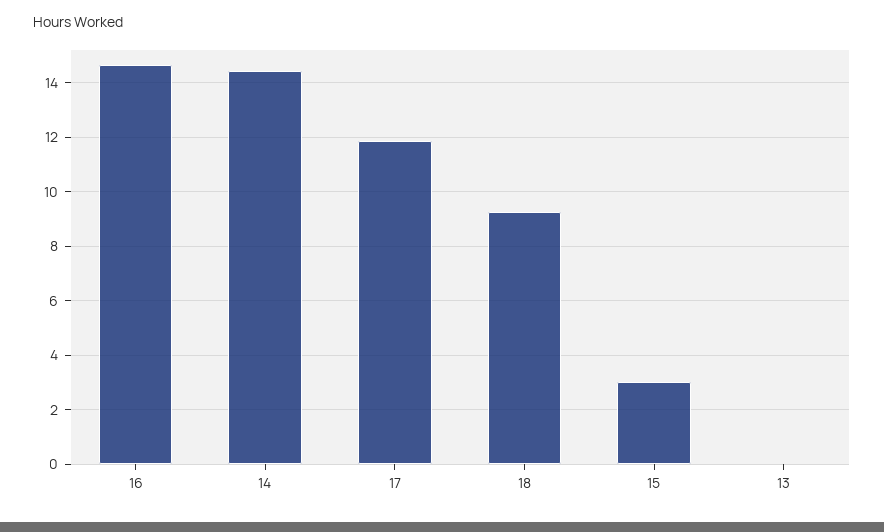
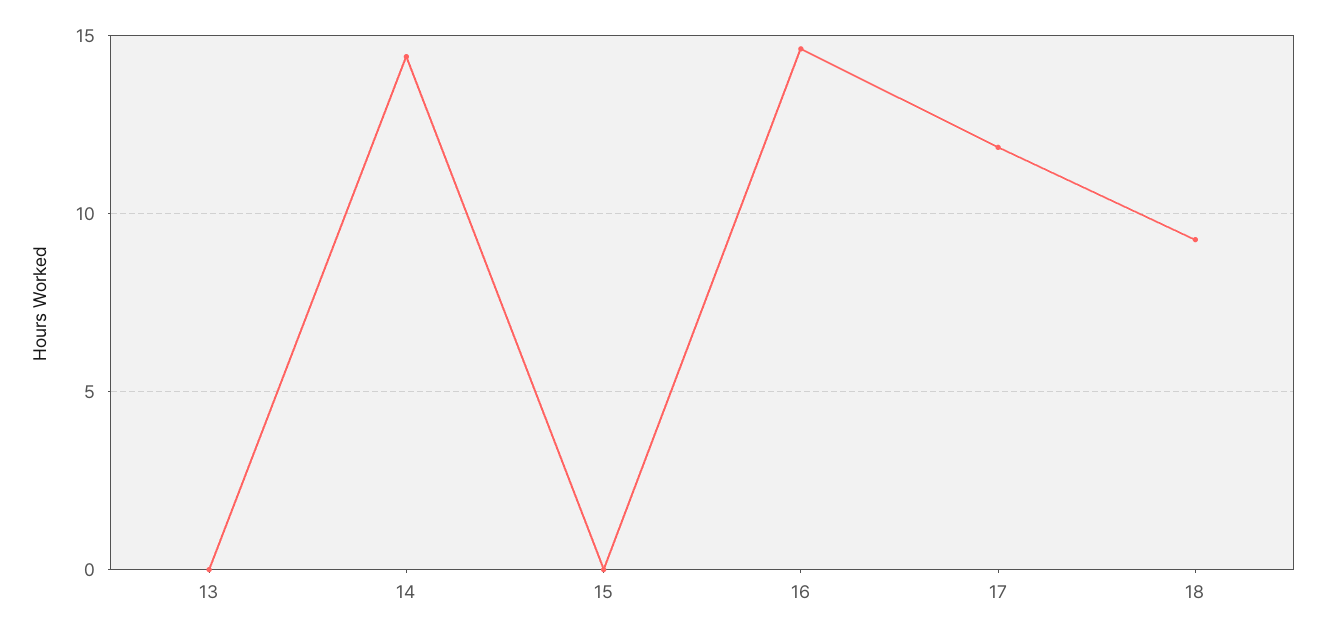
  {
    "16": 14.75,
    "14": 14.5,
    "17": 11.75,
    "18": 9.25,
-   "15": 3,
+   "15": 0,
    "13": 0
  }

